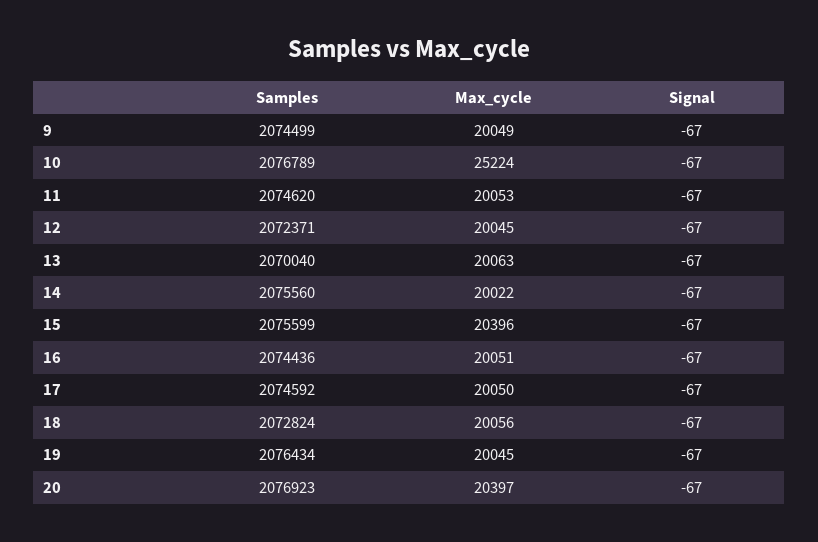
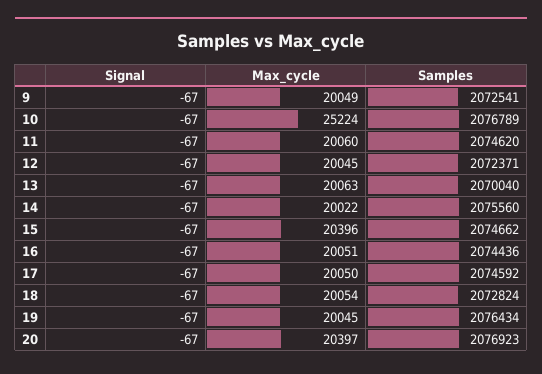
  {
    "Samples": {
-     "9": 2074499,
+     "9": 2072541,
      "10": 2076789,
      "11": 2074620,
      "12": 2072371,
      "13": 2070040,
      "14": 2075560,
-     "15": 2075599,
+     "15": 2074662,
      "16": 2074436,
      "17": 2074592,
      "18": 2072824,
      "19": 2076434,
      "20": 2076923
    },
    "Max_cycle": {
      "9": 20049,
      "10": 25224,
-     "11": 20053,
+     "11": 20060,
      "12": 20045,
      "13": 20063,
      "14": 20022,
      "15": 20396,
      "16": 20051,
      "17": 20050,
-     "18": 20056,
+     "18": 20054,
      "19": 20045,
      "20": 20397
    },
    "Signal": {
      "9": -67,
      "10": -67,
      "11": -67,
      "12": -67,
      "13": -67,
      "14": -67,
      "15": -67,
      "16": -67,
      "17": -67,
      "18": -67,
      "19": -67,
      "20": -67
    }
  }

